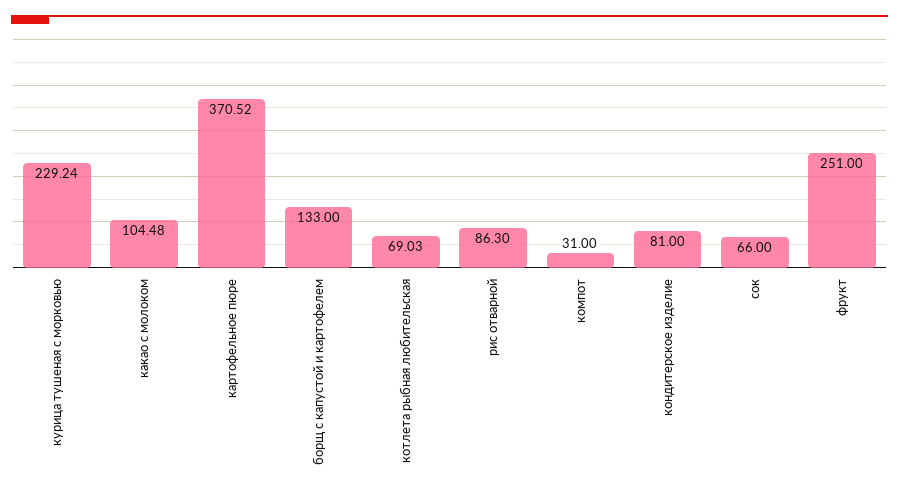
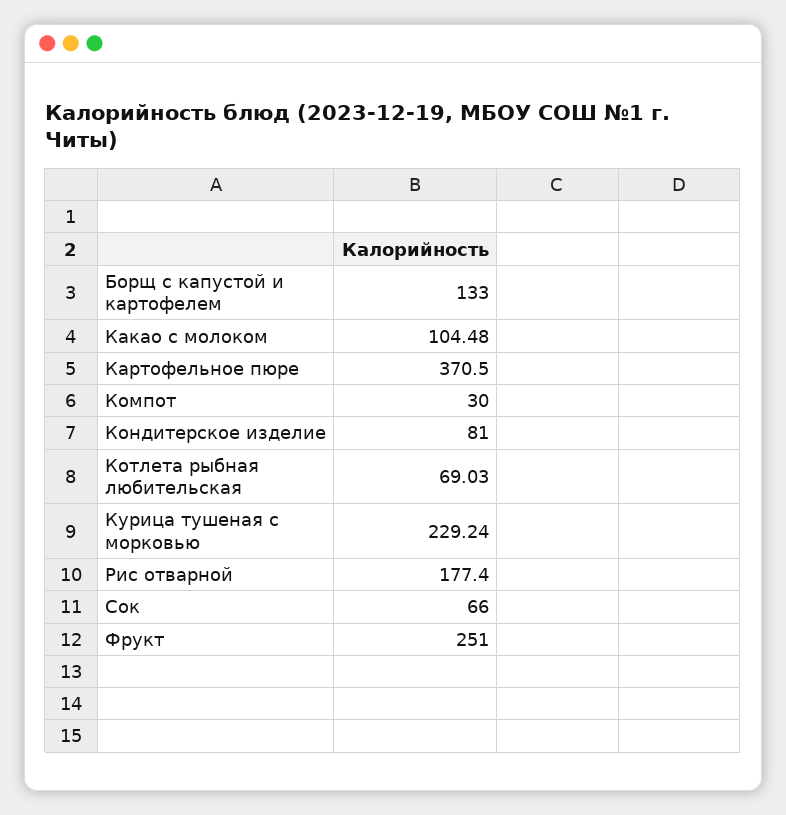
  {
    "курица тушеная с морковью": 229.24,
    "какао с молоком": 104.48,
-   "картофельное пюре": 370.52,
+   "картофельное пюре": 370.5,
    "борщ с капустой и картофелем": 133,
    "котлета рыбная любительская": 69.03,
-   "рис отварной": 86.3,
+   "рис отварной": 177.4,
-   "компот": 31,
+   "компот": 30,
    "кондитерское изделие": 81,
    "сок": 66,
    "фрукт": 251
  }

